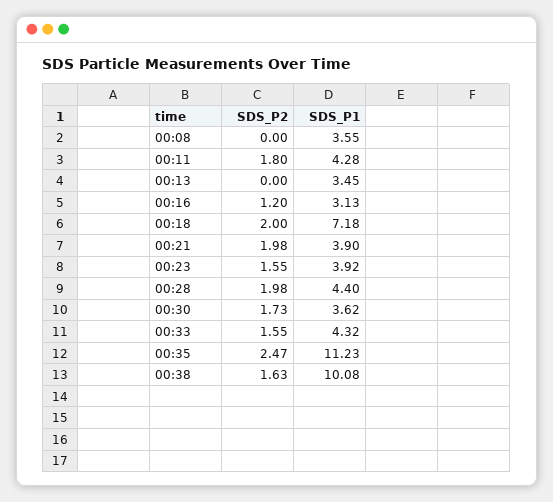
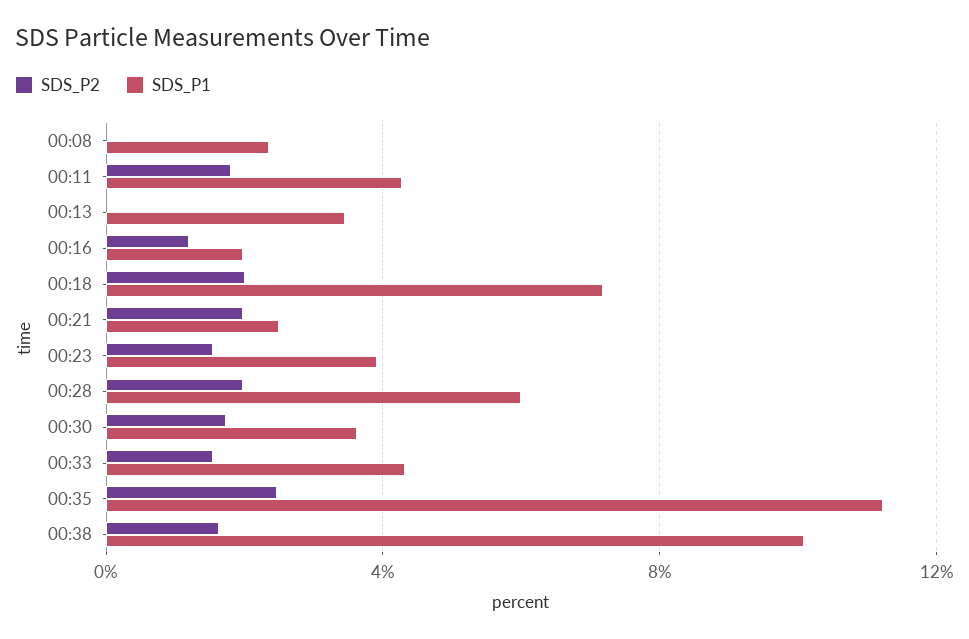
  {
    "SDS_P2": {
      "00:08": 0,
      "00:11": 1.8,
      "00:13": 0,
      "00:16": 1.2,
      "00:18": 2,
      "00:21": 1.98,
      "00:23": 1.55,
      "00:28": 1.98,
      "00:30": 1.73,
      "00:33": 1.55,
      "00:35": 2.47,
      "00:38": 1.63
    },
    "SDS_P1": {
-     "00:08": 3.55,
+     "00:08": 2.5,
      "00:11": 4.28,
      "00:13": 3.45,
-     "00:16": 3.13,
+     "00:16": 2,
      "00:18": 7.18,
-     "00:21": 3.9,
+     "00:21": 2.5,
      "00:23": 3.92,
-     "00:28": 4.4,
+     "00:28": 6,
      "00:30": 3.62,
      "00:33": 4.32,
      "00:35": 11.23,
      "00:38": 10.08
    }
  }

